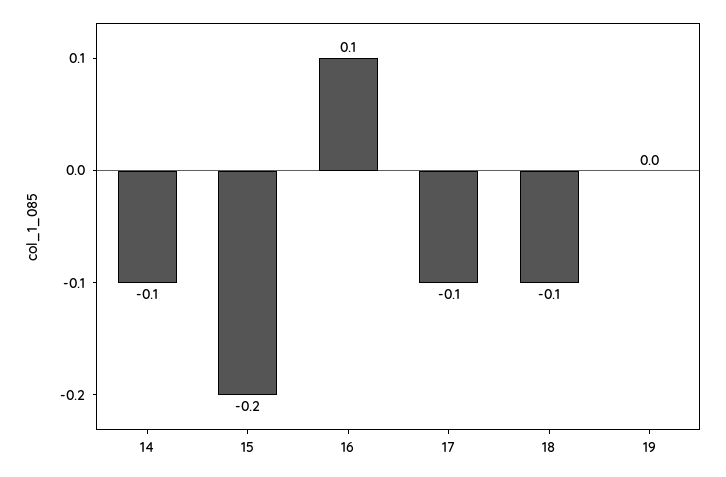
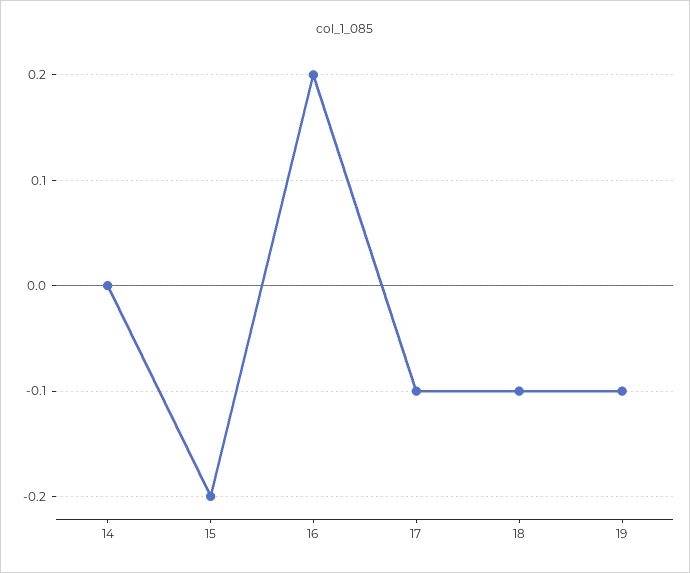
  {
-   "14": -0.1,
+   "14": 0,
    "15": -0.2,
-   "16": 0.1,
+   "16": 0.2,
    "17": -0.1,
    "18": -0.1,
-   "19": 0
+   "19": -0.1
  }

